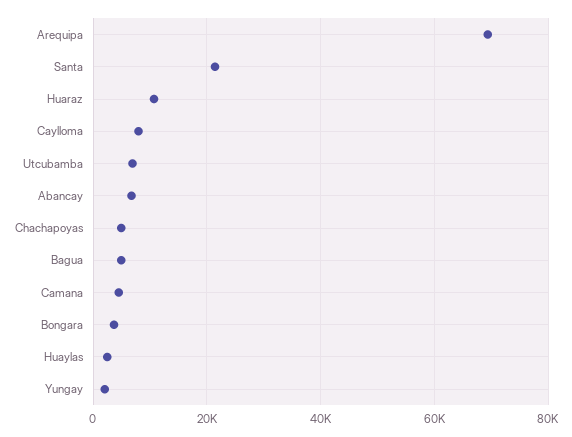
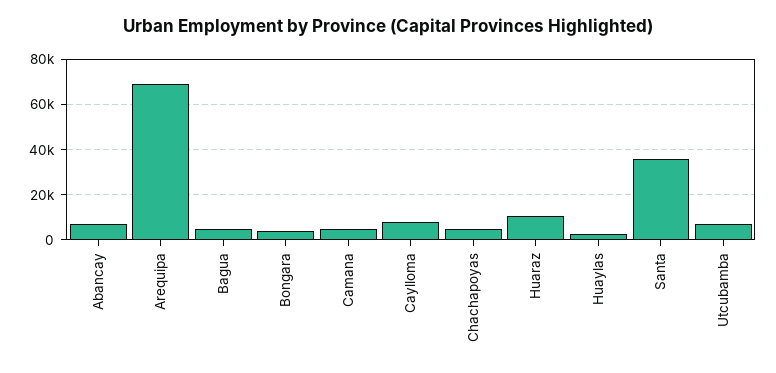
  {
    "Arequipa": 70000,
-   "Santa": 22000,
+   "Santa": 35000,
    "Huaraz": 10000,
    "Caylloma": 8000,
    "Utcubamba": 6000,
    "Abancay": 6000,
    "Chachapoyas": 4000,
    "Bagua": 4000,
    "Camana": 4000,
    "Bongara": 4000,
-   "Huaylas": 2000,
+   "Huaylas": 2000
-   "Yungay": 2000
  }

